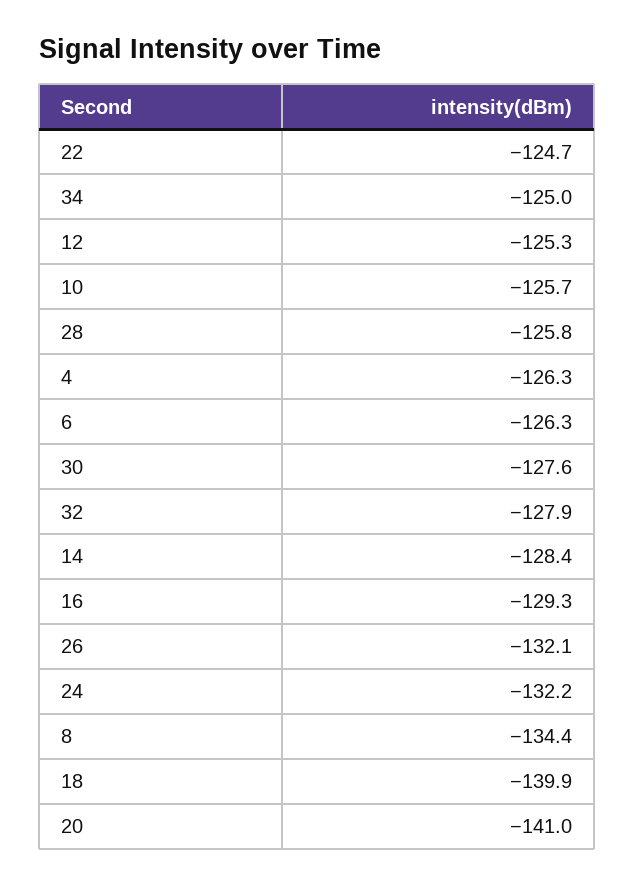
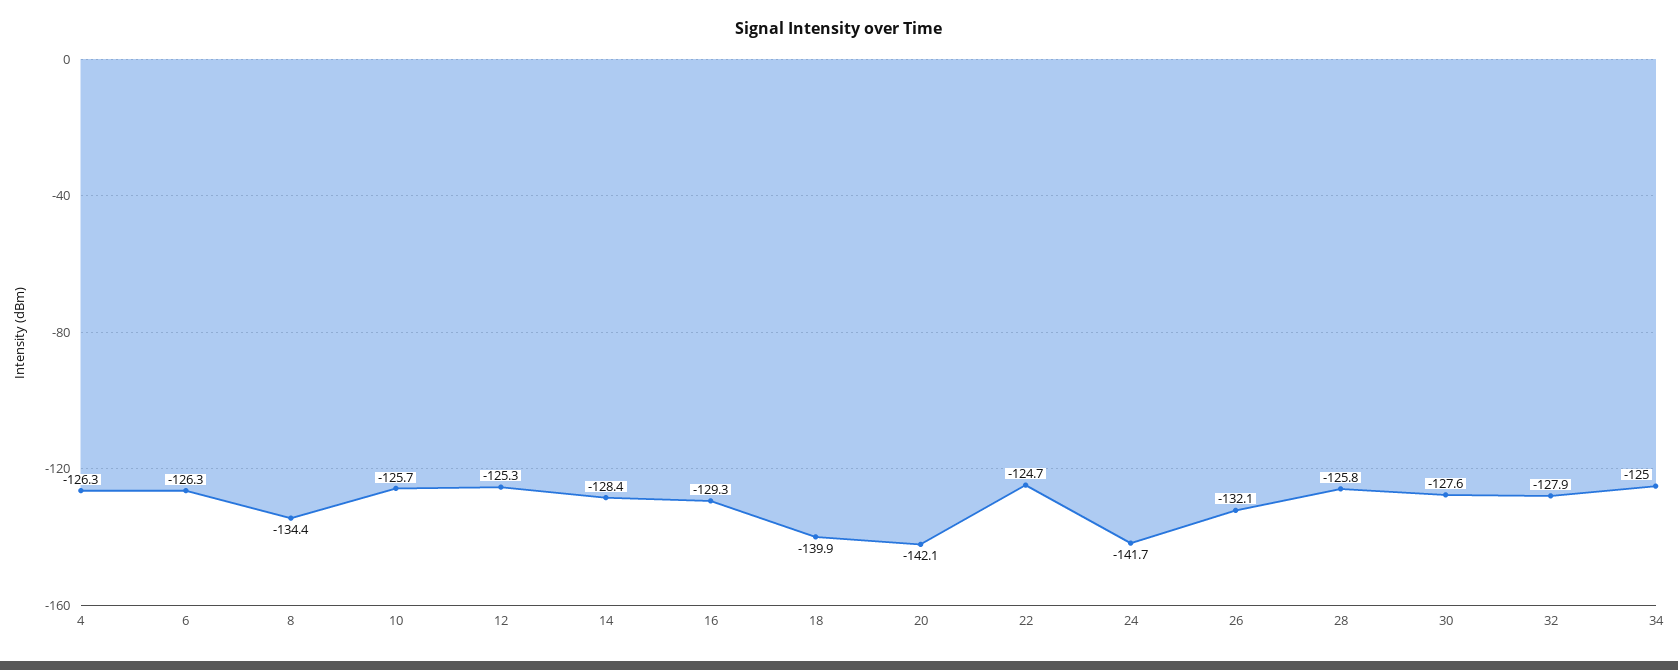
  {
    "22": -124.7,
    "34": -125,
    "12": -125.3,
    "10": -125.7,
    "28": -125.8,
    "4": -126.3,
    "6": -126.3,
    "30": -127.6,
    "32": -127.9,
    "14": -128.4,
    "16": -129.3,
    "26": -132.1,
-   "24": -132.2,
+   "24": -141.7,
    "8": -134.4,
    "18": -139.9,
-   "20": -141
+   "20": -142.1
  }

